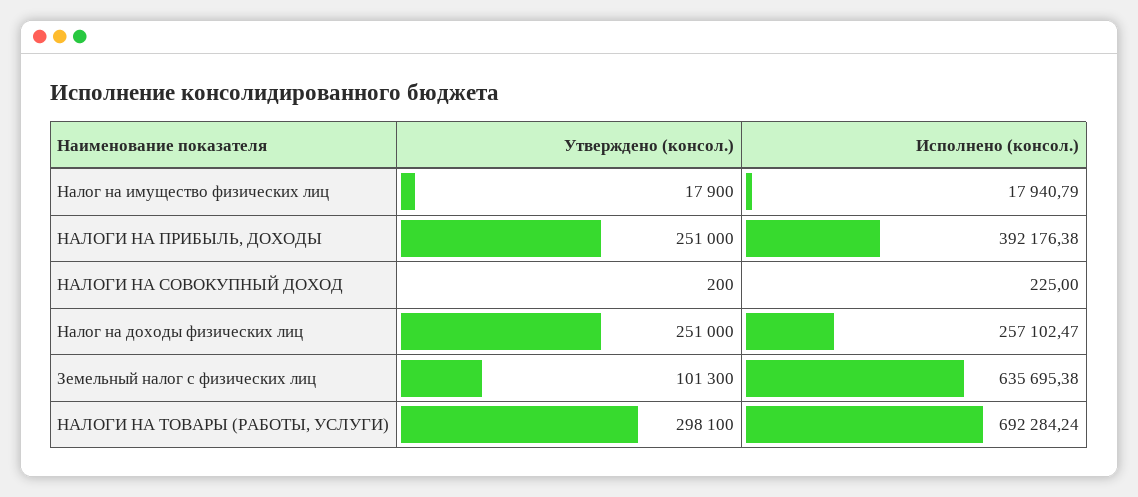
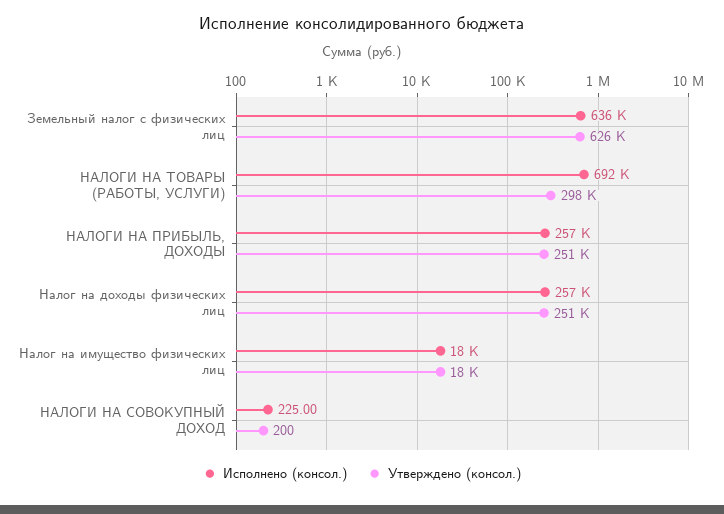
  {
    "Утверждено (консол.)": {
      "Налог на имущество физических лиц": 17900,
      "НАЛОГИ НА ПРИБЫЛЬ, ДОХОДЫ": 251000,
      "НАЛОГИ НА СОВОКУПНЫЙ ДОХОД": 200,
      "Налог на доходы физических лиц": 251000,
-     "Земельный налог с физических лиц": 101300,
+     "Земельный налог с физических лиц": 626000,
      "НАЛОГИ НА ТОВАРЫ (РАБОТЫ, УСЛУГИ)": 298100
    },
    "Исполнено (консол.)": {
      "Налог на имущество физических лиц": 17940.79,
-     "НАЛОГИ НА ПРИБЫЛЬ, ДОХОДЫ": 392176.38,
+     "НАЛОГИ НА ПРИБЫЛЬ, ДОХОДЫ": 257000,
      "НАЛОГИ НА СОВОКУПНЫЙ ДОХОД": 225,
      "Налог на доходы физических лиц": 257102.47,
      "Земельный налог с физических лиц": 635695.38,
      "НАЛОГИ НА ТОВАРЫ (РАБОТЫ, УСЛУГИ)": 692284.24
    }
  }

